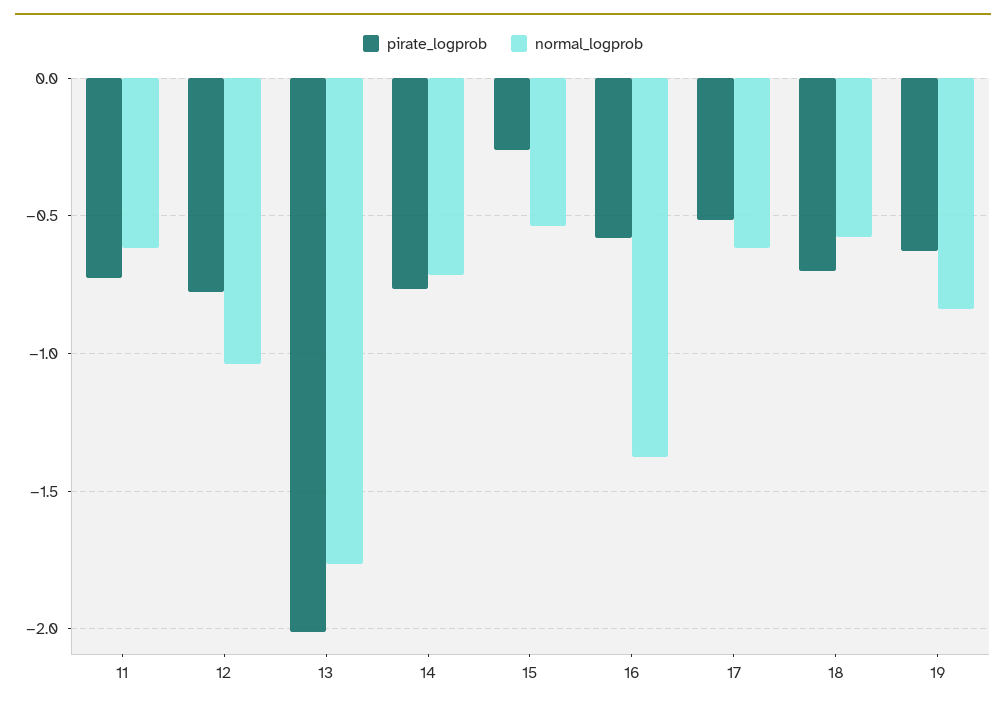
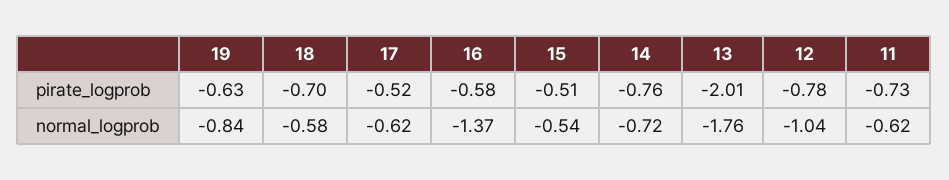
  {
    "pirate_logprob": {
      "11": -0.73,
      "12": -0.78,
      "13": -2.01,
      "14": -0.76,
-     "15": -0.25,
+     "15": -0.51,
      "16": -0.58,
      "17": -0.52,
      "18": -0.7,
      "19": -0.63
    },
    "normal_logprob": {
      "11": -0.62,
      "12": -1.04,
      "13": -1.76,
      "14": -0.72,
      "15": -0.54,
      "16": -1.37,
      "17": -0.62,
      "18": -0.58,
      "19": -0.84
    }
  }

